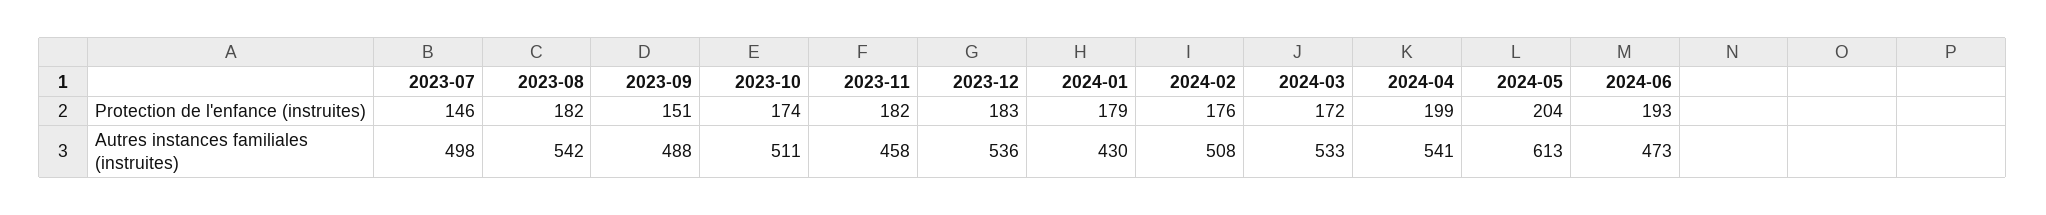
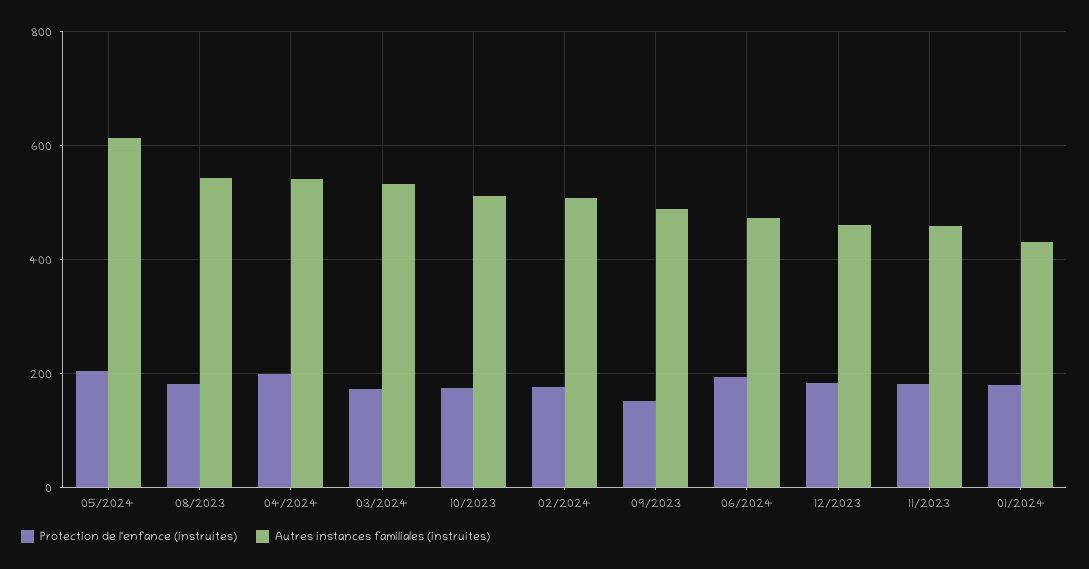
  {
    "Protection de l'enfance (instruites)": {
-     "2023-07": 146,
      "2023-08": 182,
      "2023-09": 151,
      "2023-10": 174,
      "2023-11": 182,
      "2023-12": 183,
      "2024-01": 179,
      "2024-02": 176,
      "2024-03": 172,
      "2024-04": 199,
      "2024-05": 204,
      "2024-06": 193
    },
    "Autres instances familiales (instruites)": {
-     "2023-07": 498,
      "2023-08": 542,
      "2023-09": 488,
      "2023-10": 511,
      "2023-11": 458,
-     "2023-12": 536,
+     "2023-12": 460,
      "2024-01": 430,
      "2024-02": 508,
      "2024-03": 533,
      "2024-04": 541,
      "2024-05": 613,
      "2024-06": 473
    }
  }

